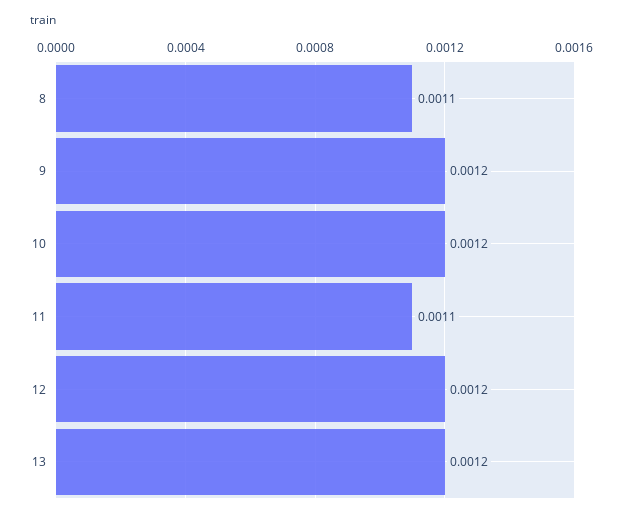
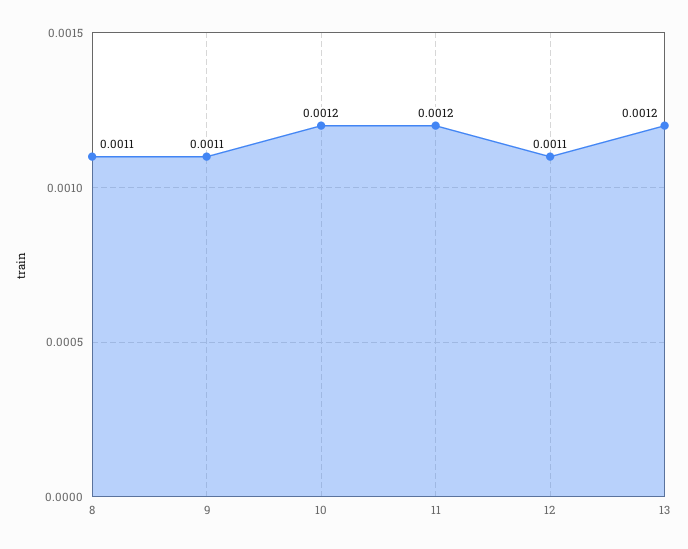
  {
    "8": 0.0011,
-   "9": 0.0012,
+   "9": 0.0011,
    "10": 0.0012,
-   "11": 0.0011,
+   "11": 0.0012,
-   "12": 0.0012,
+   "12": 0.0011,
    "13": 0.0012
  }

